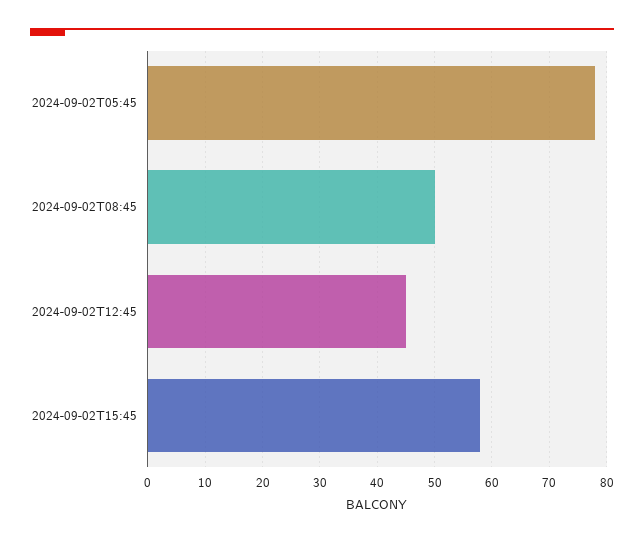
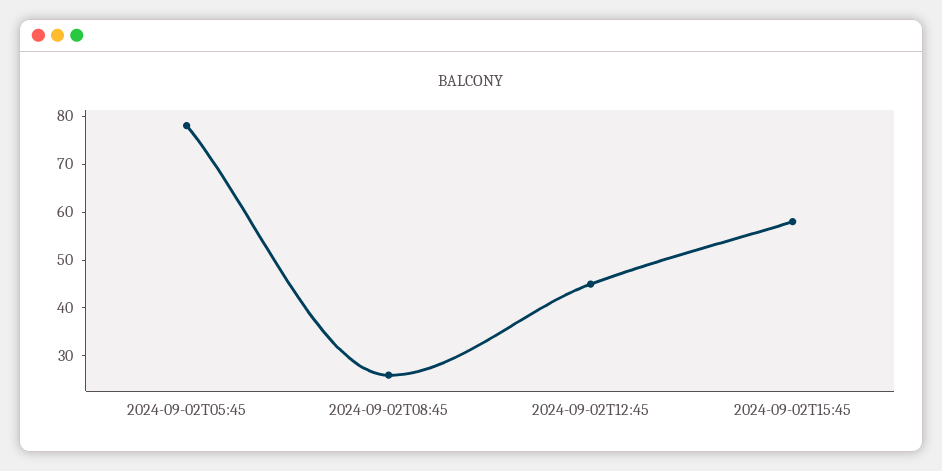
  {
    "2024-09-02T05:45": 80,
-   "2024-09-02T08:45": 50,
+   "2024-09-02T08:45": 25,
    "2024-09-02T12:45": 45,
    "2024-09-02T15:45": 60
  }

